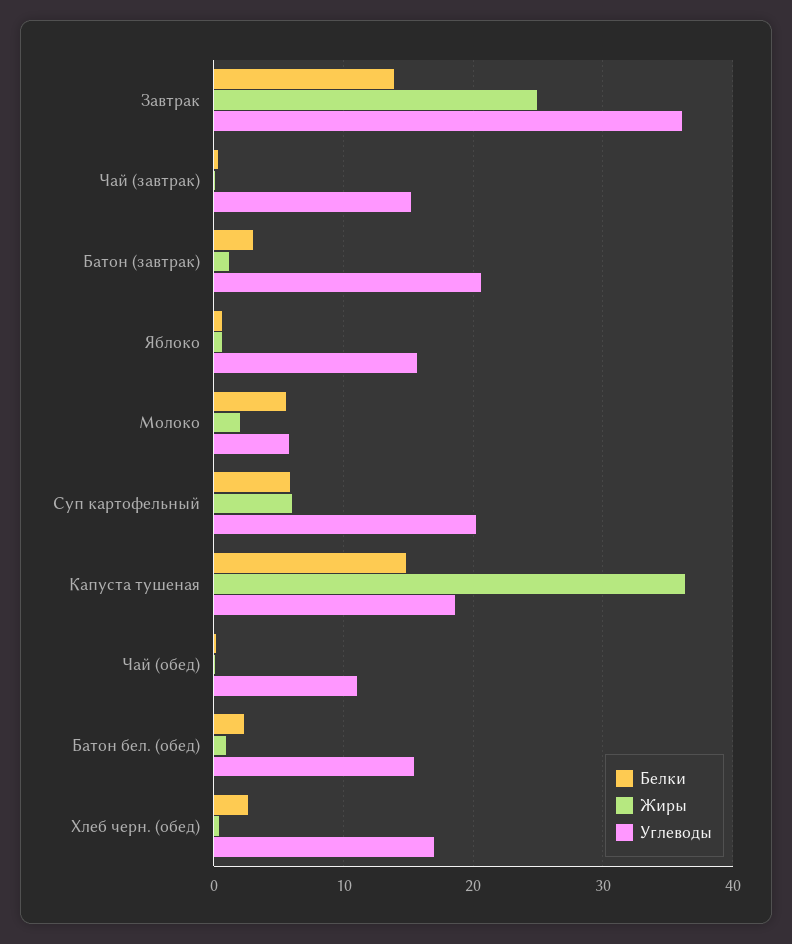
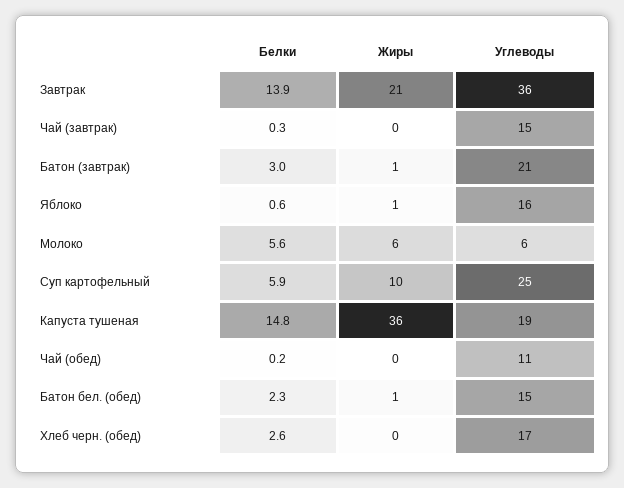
  {
    "Белки": {
      "Завтрак": 13.9,
      "Чай (завтрак)": 0.3,
      "Батон (завтрак)": 3,
      "Яблоко": 0.6,
      "Молоко": 5.6,
      "Суп картофельный": 5.9,
      "Капуста тушеная": 14.8,
      "Чай (обед)": 0.2,
      "Батон бел. (обед)": 2.3,
      "Хлеб черн. (обед)": 2.6
    },
    "Жиры": {
-     "Завтрак": 25,
+     "Завтрак": 21,
      "Чай (завтрак)": 0,
      "Батон (завтрак)": 1,
      "Яблоко": 1,
-     "Молоко": 2,
+     "Молоко": 6,
-     "Суп картофельный": 6,
+     "Суп картофельный": 10,
      "Капуста тушеная": 36,
      "Чай (обед)": 0,
      "Батон бел. (обед)": 1,
      "Хлеб черн. (обед)": 0
    },
    "Углеводы": {
      "Завтрак": 36,
      "Чай (завтрак)": 15,
      "Батон (завтрак)": 21,
      "Яблоко": 16,
      "Молоко": 6,
-     "Суп картофельный": 20,
+     "Суп картофельный": 25,
      "Капуста тушеная": 19,
      "Чай (обед)": 11,
      "Батон бел. (обед)": 15,
      "Хлеб черн. (обед)": 17
    }
  }

